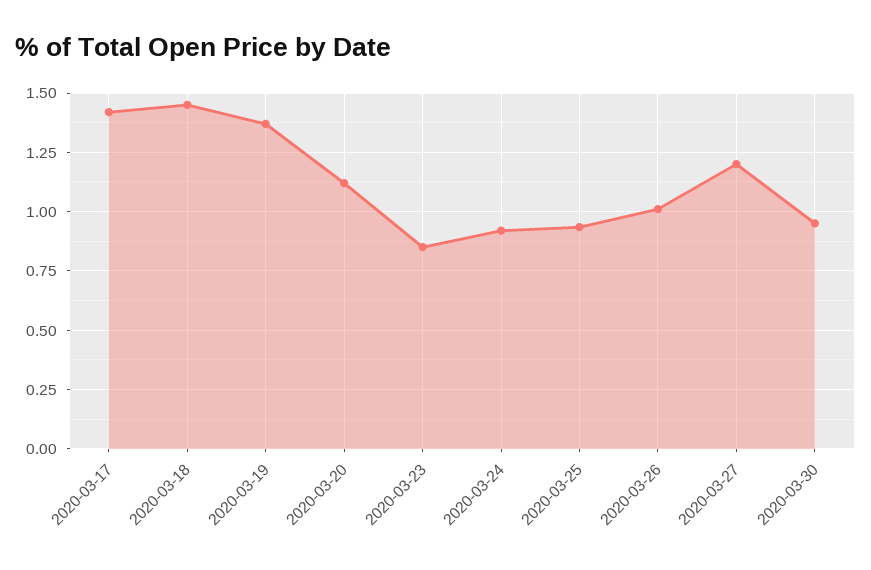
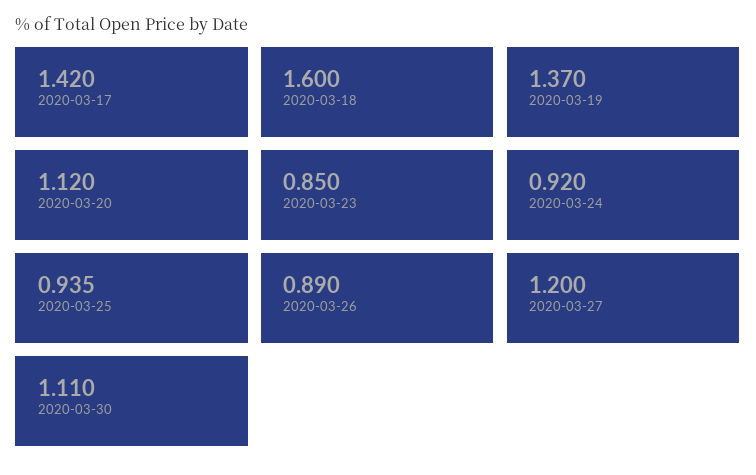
  {
    "2020-03-17": 1.42,
-   "2020-03-18": 1.45,
+   "2020-03-18": 1.6,
    "2020-03-19": 1.37,
    "2020-03-20": 1.12,
    "2020-03-23": 0.85,
    "2020-03-24": 0.92,
    "2020-03-25": 0.935,
-   "2020-03-26": 1,
+   "2020-03-26": 0.89,
    "2020-03-27": 1.2,
-   "2020-03-30": 0.95
+   "2020-03-30": 1.11
  }

